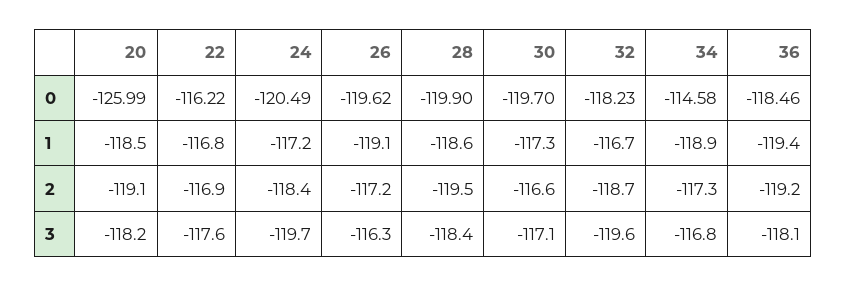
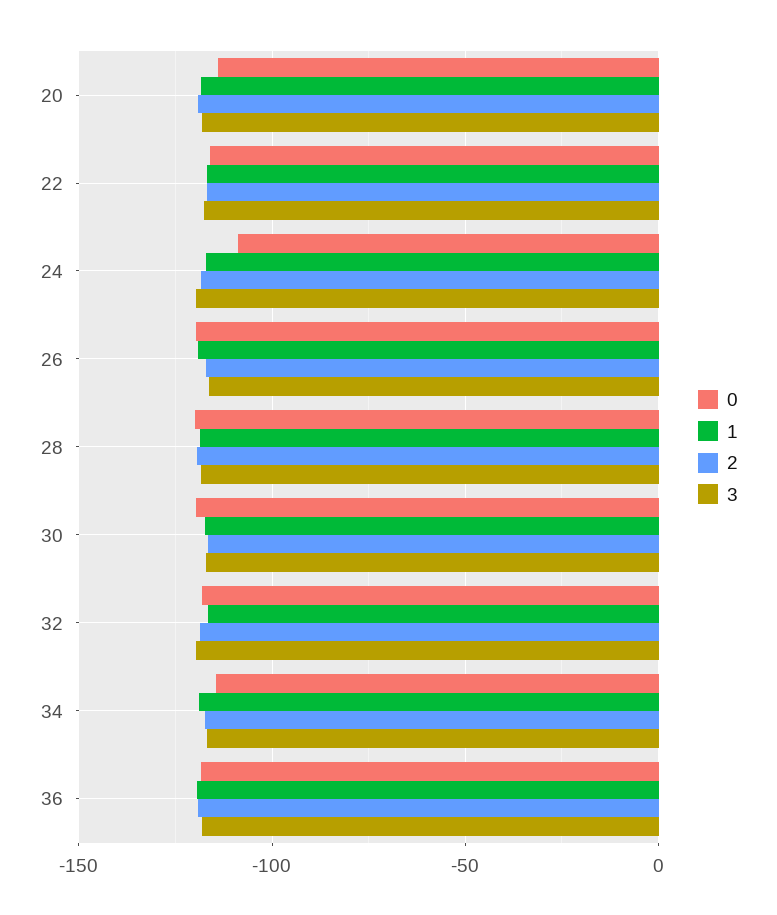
  {
    "0": {
-     "20": -125.99,
+     "20": -115,
      "22": -116.22,
-     "24": -120.49,
+     "24": -110,
      "26": -119.62,
      "28": -119.9,
      "30": -119.7,
      "32": -118.23,
      "34": -114.58,
      "36": -118.46
    },
    "1": {
      "20": -118.5,
      "22": -116.8,
      "24": -117.2,
      "26": -119.1,
      "28": -118.6,
      "30": -117.3,
      "32": -116.7,
      "34": -118.9,
      "36": -119.4
    },
    "2": {
      "20": -119.1,
      "22": -116.9,
      "24": -118.4,
      "26": -117.2,
      "28": -119.5,
      "30": -116.6,
      "32": -118.7,
      "34": -117.3,
      "36": -119.2
    },
    "3": {
      "20": -118.2,
      "22": -117.6,
      "24": -119.7,
      "26": -116.3,
      "28": -118.4,
      "30": -117.1,
      "32": -119.6,
      "34": -116.8,
      "36": -118.1
    }
  }

